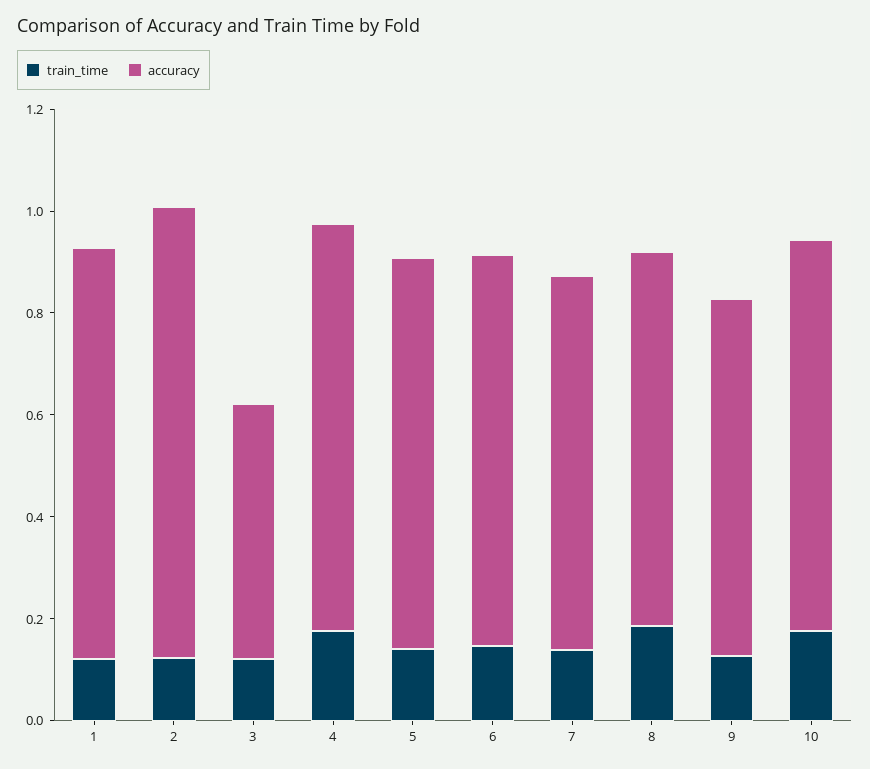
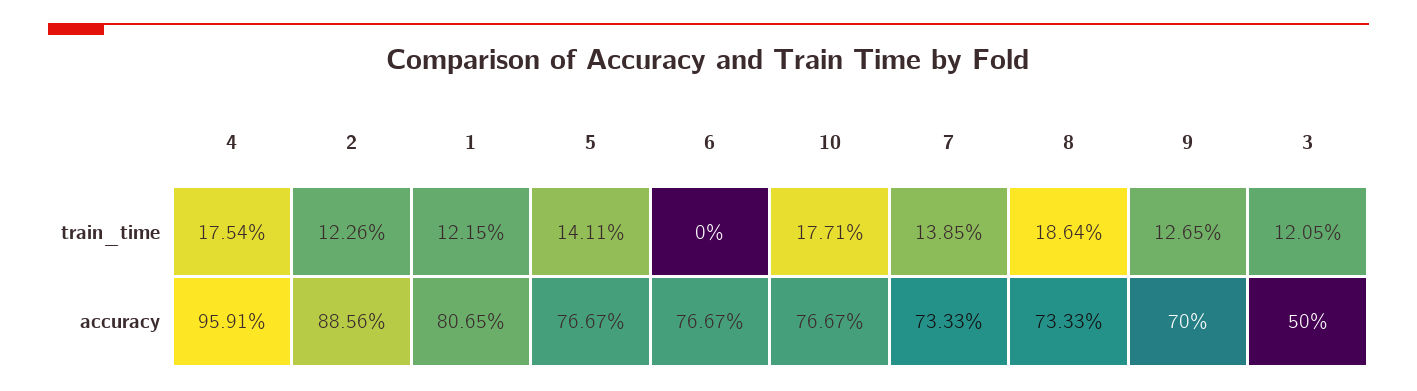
  {
    "train_time": {
      "1": 0.1215,
      "2": 0.1226,
      "3": 0.1205,
      "4": 0.1754,
      "5": 0.1411,
-     "6": 0.15,
+     "6": 0,
      "7": 0.1385,
      "8": 0.1864,
      "9": 0.1265,
      "10": 0.1771
    },
    "accuracy": {
      "1": 0.8065,
      "2": 0.8856,
      "3": 0.5,
-     "4": 0.8,
+     "4": 0.9591,
      "5": 0.7667,
      "6": 0.7667,
      "7": 0.7333,
      "8": 0.7333,
      "9": 0.7,
      "10": 0.7667
    }
  }

